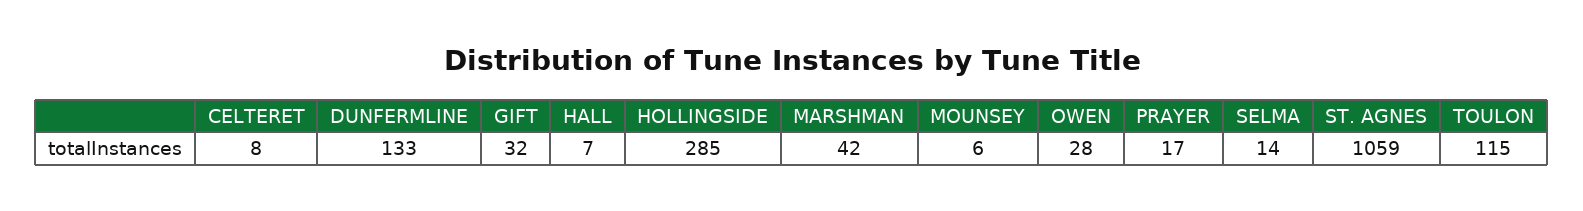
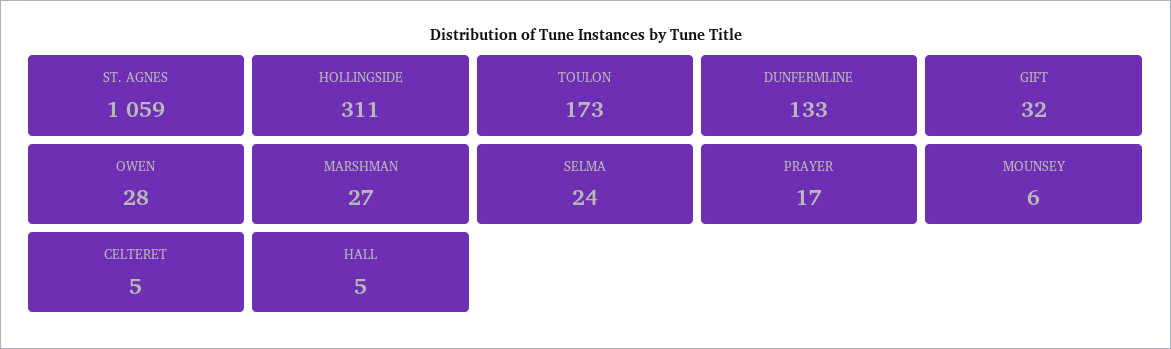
  {
-   "CELTERET": 8,
+   "CELTERET": 5,
    "DUNFERMLINE": 133,
    "GIFT": 32,
-   "HALL": 7,
+   "HALL": 5,
-   "HOLLINGSIDE": 285,
+   "HOLLINGSIDE": 311,
-   "MARSHMAN": 42,
+   "MARSHMAN": 27,
    "MOUNSEY": 6,
    "OWEN": 28,
    "PRAYER": 17,
-   "SELMA": 14,
+   "SELMA": 24,
    "ST. AGNES": 1059,
-   "TOULON": 115
+   "TOULON": 173
  }

